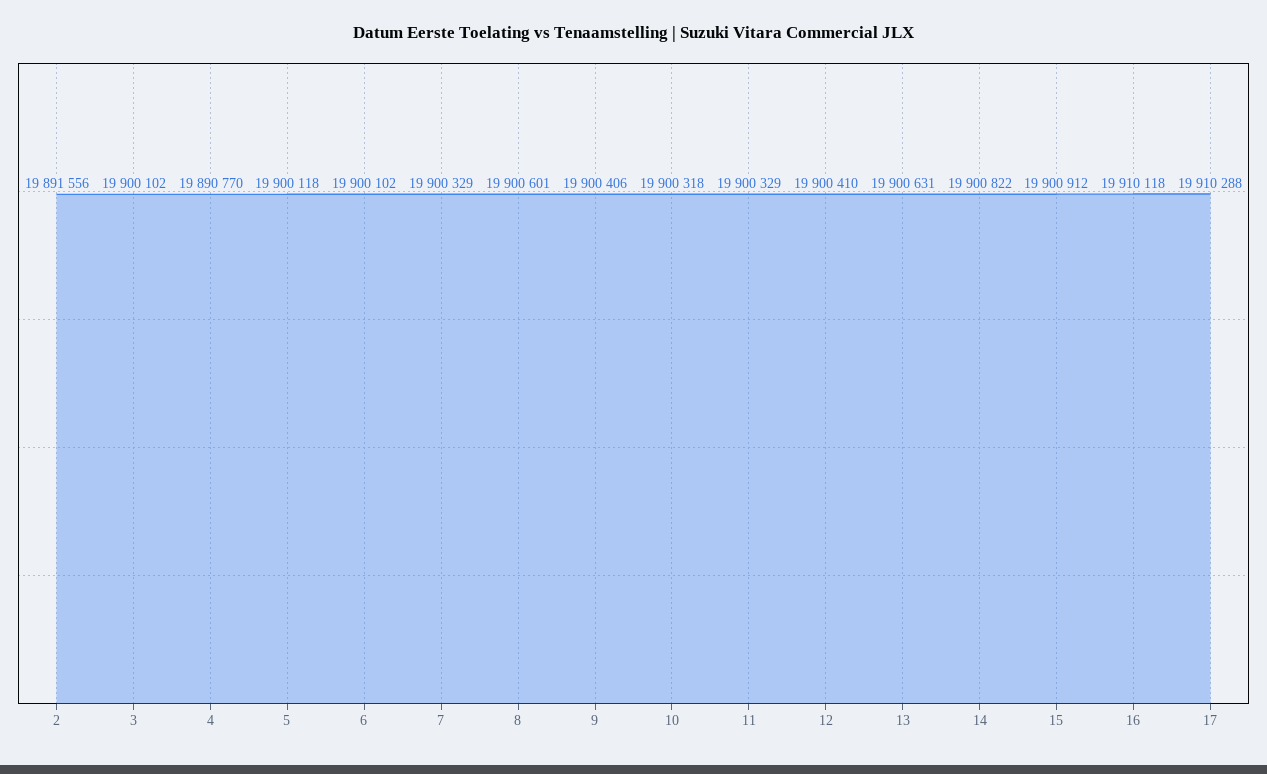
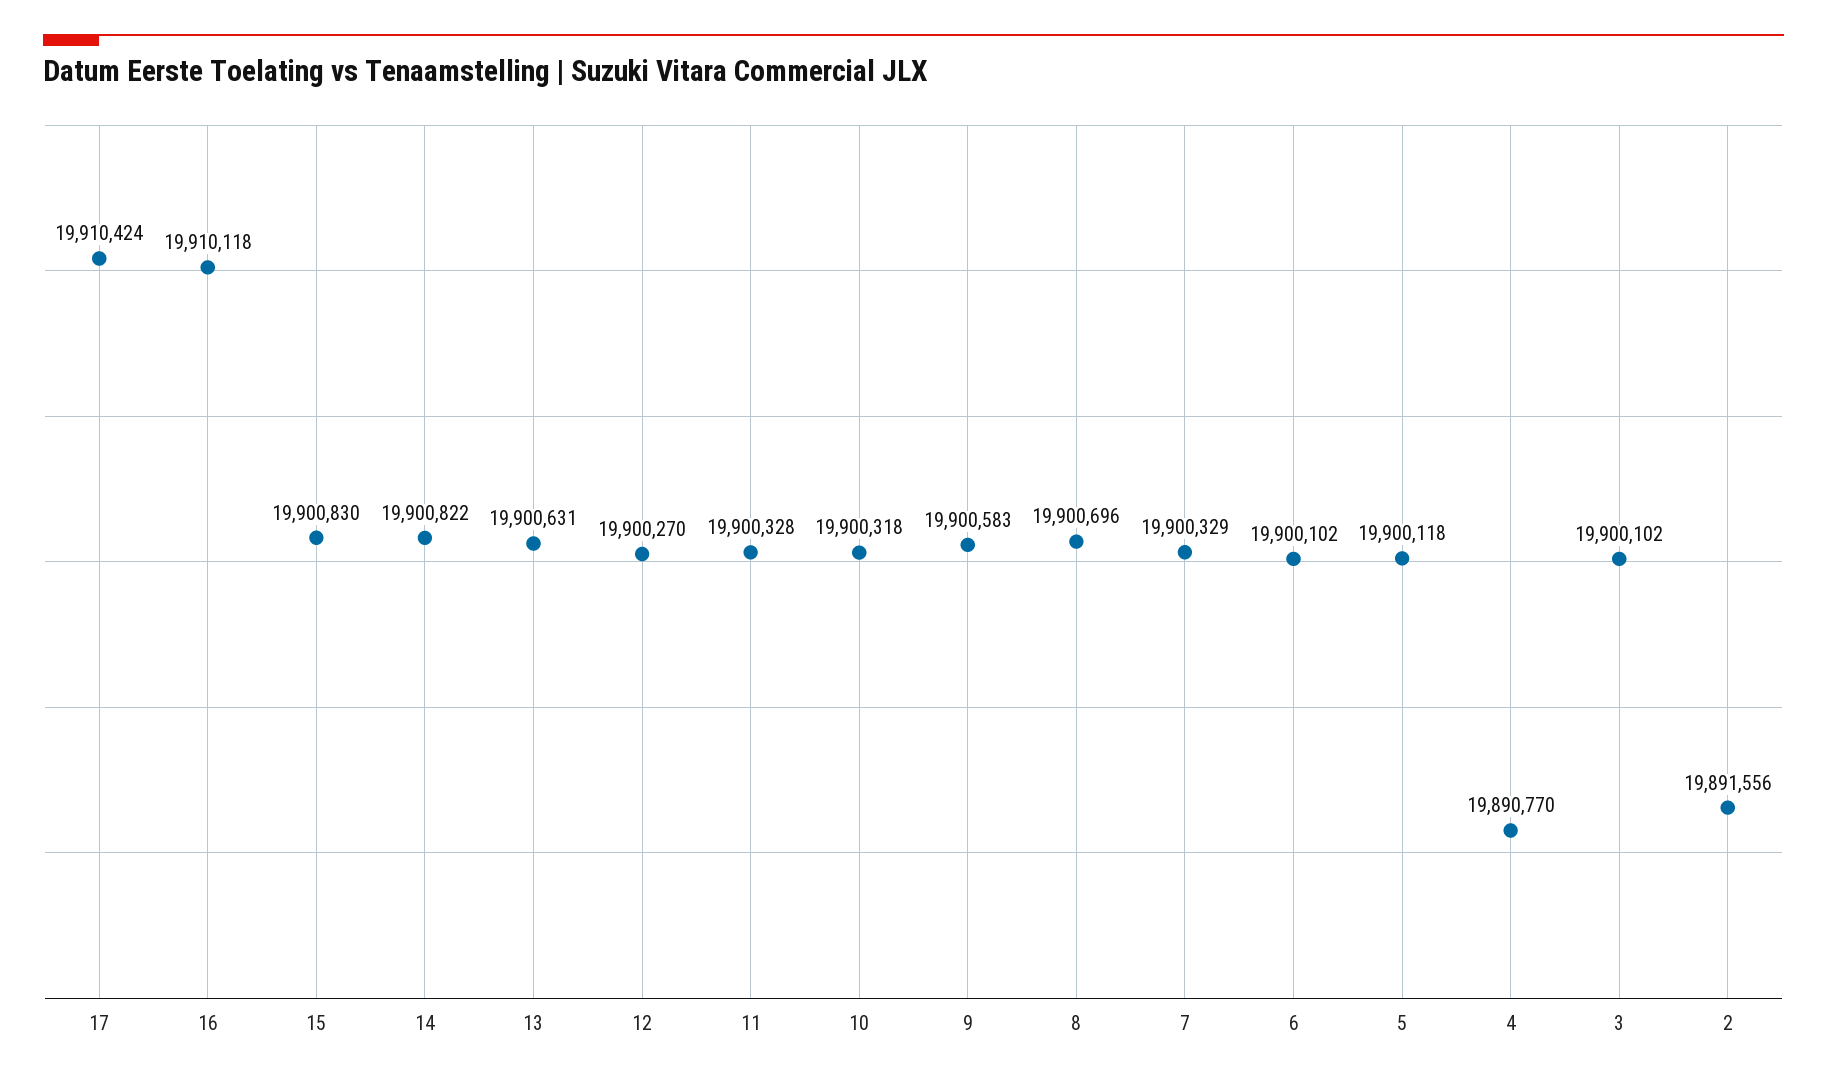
  {
    "2": 19891556,
    "3": 19900102,
    "4": 19890770,
    "5": 19900118,
    "6": 19900102,
    "7": 19900329,
-   "8": 19900601,
+   "8": 19900696,
-   "9": 19900406,
+   "9": 19900583,
    "10": 19900318,
-   "11": 19900329,
+   "11": 19900328,
-   "12": 19900410,
+   "12": 19900270,
    "13": 19900631,
    "14": 19900822,
-   "15": 19900912,
+   "15": 19900830,
    "16": 19910118,
-   "17": 19910288
+   "17": 19910424
  }

